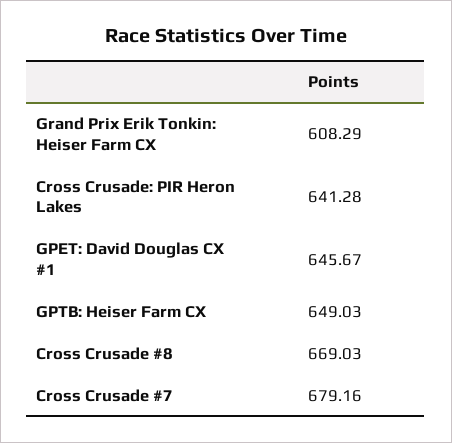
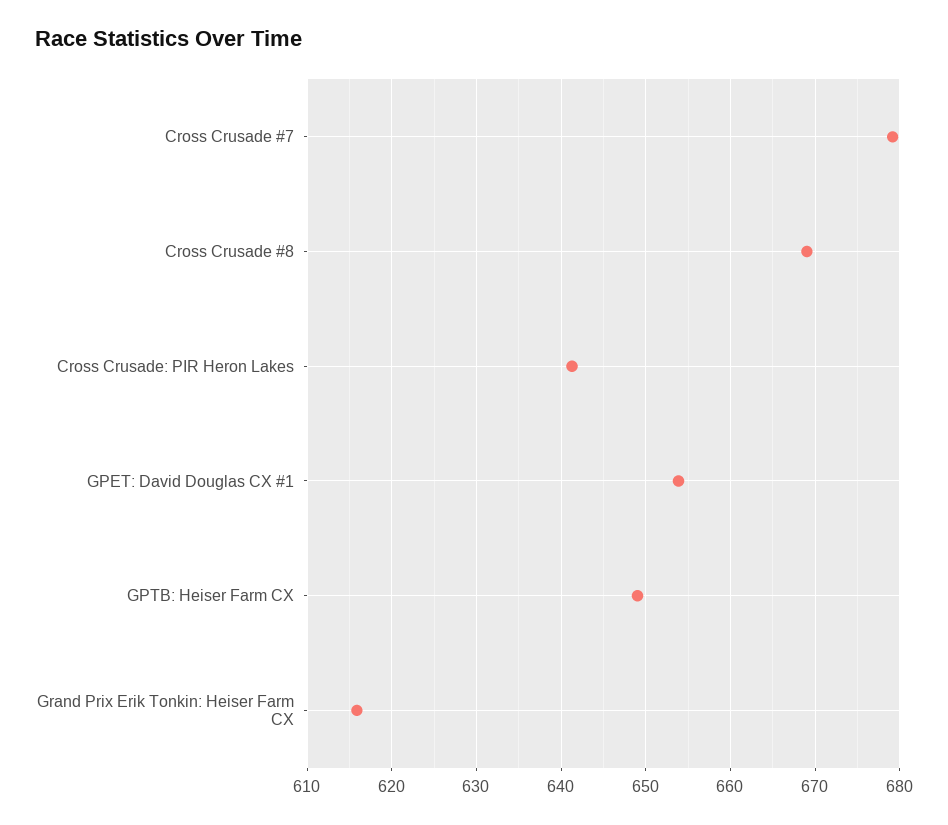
  {
-   "Grand Prix Erik Tonkin: Heiser Farm CX": 608.29,
+   "Grand Prix Erik Tonkin: Heiser Farm CX": 616,
    "Cross Crusade: PIR Heron Lakes": 641.28,
-   "GPET: David Douglas CX #1": 645.67,
+   "GPET: David Douglas CX #1": 654,
    "GPTB: Heiser Farm CX": 649.03,
    "Cross Crusade #8": 669.03,
    "Cross Crusade #7": 679.16
  }

